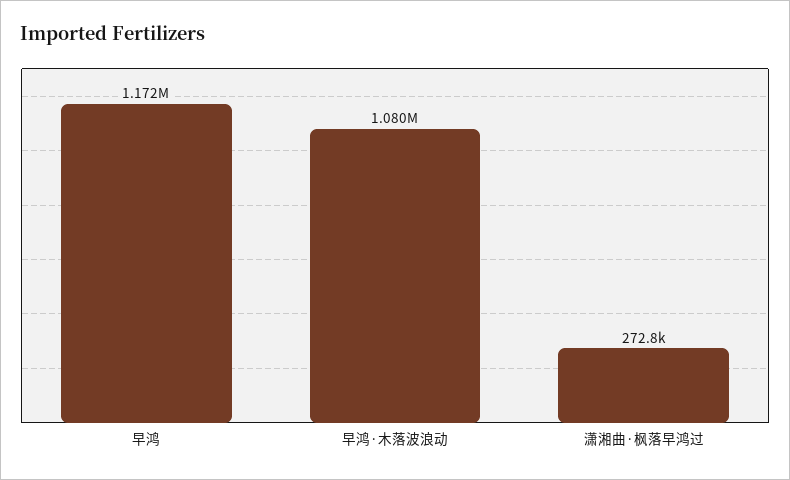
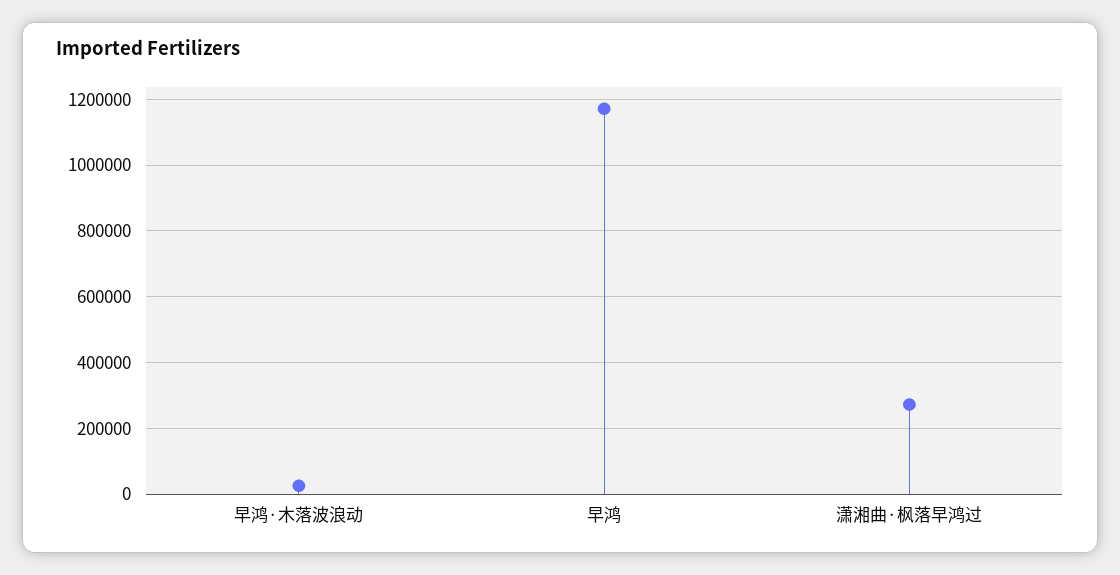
  {
    "早鸿": 1172000,
-   "早鸿·木落波浪动": 1080000,
+   "早鸿·木落波浪动": 20000,
    "潇湘曲·枫落早鸿过": 272800
  }

